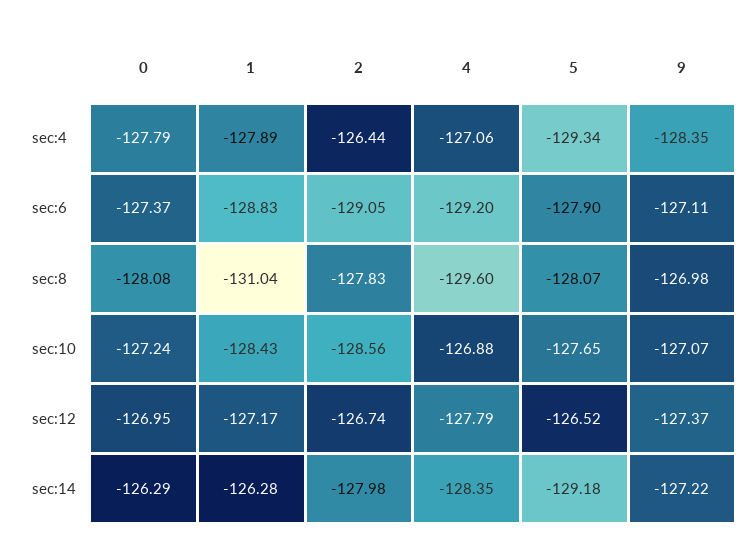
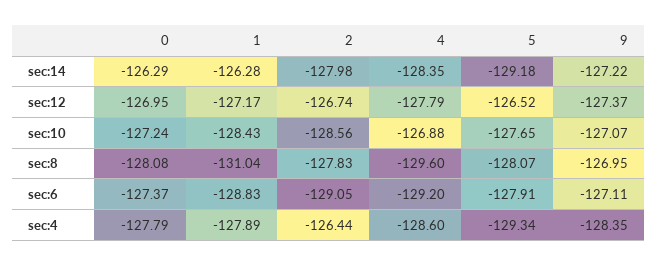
  {
    "0": {
      "sec:4": -127.79,
      "sec:6": -127.37,
      "sec:8": -128.08,
      "sec:10": -127.24,
      "sec:12": -126.95,
      "sec:14": -126.29
    },
    "1": {
      "sec:4": -127.89,
      "sec:6": -128.83,
      "sec:8": -131.04,
      "sec:10": -128.43,
      "sec:12": -127.17,
      "sec:14": -126.28
    },
    "2": {
      "sec:4": -126.44,
      "sec:6": -129.05,
      "sec:8": -127.83,
      "sec:10": -128.56,
      "sec:12": -126.74,
      "sec:14": -127.98
    },
    "4": {
-     "sec:4": -127.06,
+     "sec:4": -128.6,
      "sec:6": -129.2,
      "sec:8": -129.6,
      "sec:10": -126.88,
      "sec:12": -127.79,
      "sec:14": -128.35
    },
    "5": {
      "sec:4": -129.34,
-     "sec:6": -127.9,
+     "sec:6": -127.91,
      "sec:8": -128.07,
      "sec:10": -127.65,
      "sec:12": -126.52,
      "sec:14": -129.18
    },
    "9": {
      "sec:4": -128.35,
      "sec:6": -127.11,
-     "sec:8": -126.98,
+     "sec:8": -126.95,
      "sec:10": -127.07,
      "sec:12": -127.37,
      "sec:14": -127.22
    }
  }

